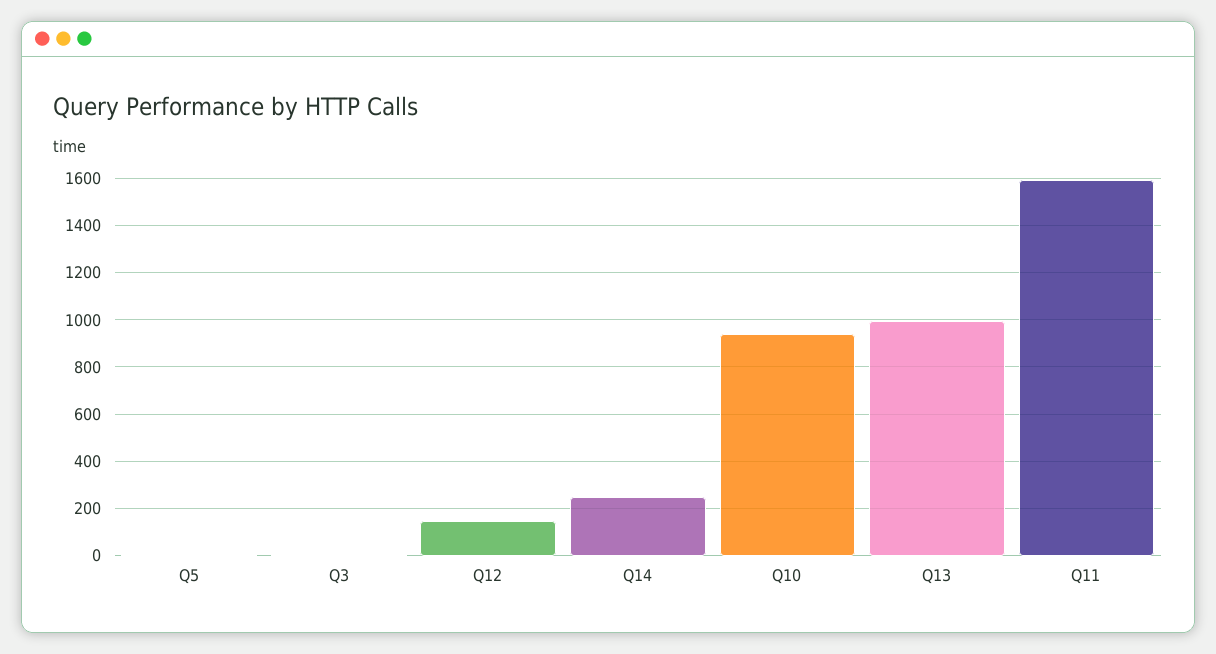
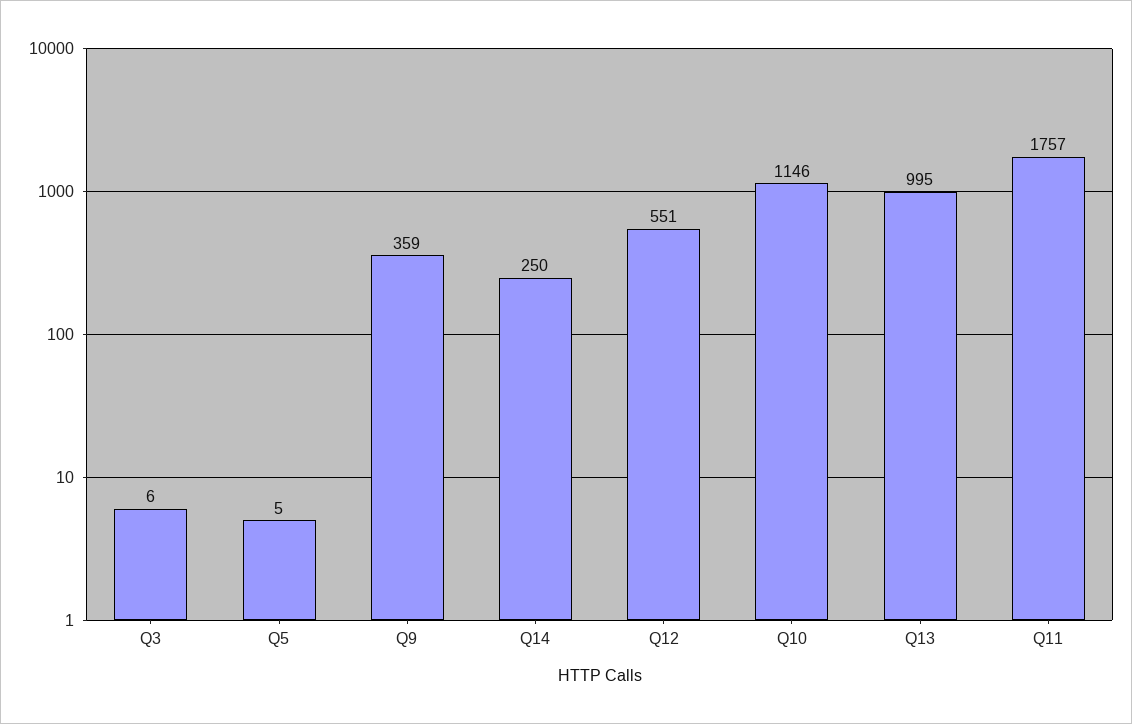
  {
    "Q5": 5,
    "Q3": 6,
-   "Q12": 150,
+   "Q12": 551,
    "Q14": 250,
-   "Q10": 950,
+   "Q10": 1146,
    "Q13": 995,
-   "Q11": 1600
+   "Q11": 1757,
+   "Q9": 359
  }

